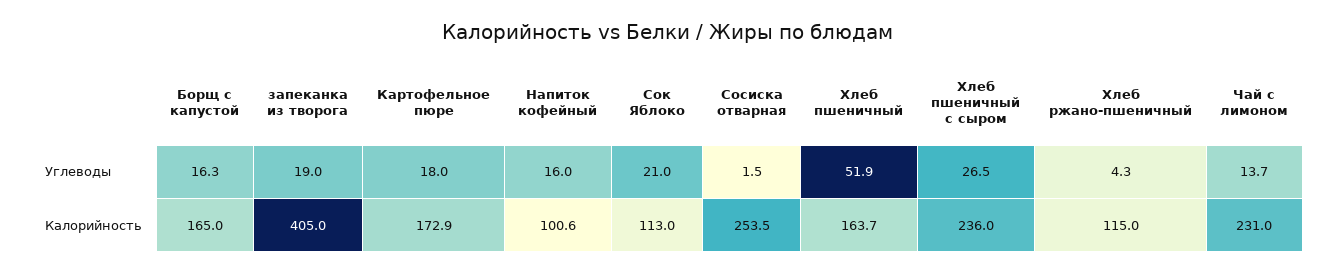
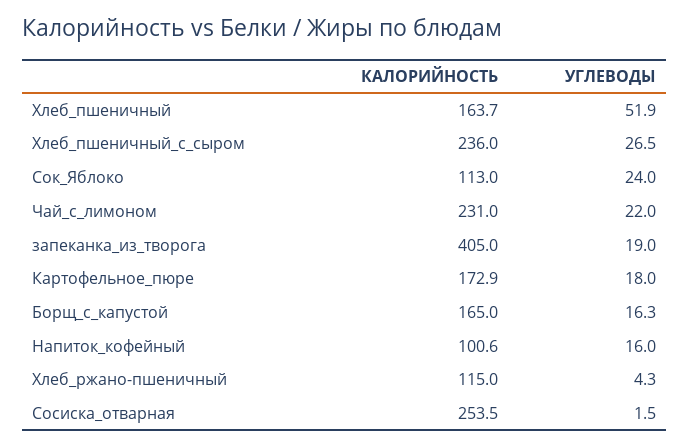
  {
    "Борщ с капустой": {
      "Углеводы": 16.3,
      "Калорийность": 165
    },
    "запеканка из творога": {
      "Углеводы": 19,
      "Калорийность": 405
    },
    "Картофельное пюре": {
      "Углеводы": 18,
      "Калорийность": 172.9
    },
    "Напиток кофейный": {
      "Углеводы": 16,
      "Калорийность": 100.6
    },
    "Сок Яблоко": {
-     "Углеводы": 21,
+     "Углеводы": 24,
      "Калорийность": 113
    },
    "Сосиска отварная": {
      "Углеводы": 1.5,
      "Калорийность": 253.5
    },
    "Хлеб пшеничный": {
      "Углеводы": 51.9,
      "Калорийность": 163.7
    },
    "Хлеб пшеничный с сыром": {
      "Углеводы": 26.5,
      "Калорийность": 236
    },
    "Хлеб ржано-пшеничный": {
      "Углеводы": 4.3,
      "Калорийность": 115
    },
    "Чай с лимоном": {
-     "Углеводы": 13.7,
+     "Углеводы": 22,
      "Калорийность": 231
    }
  }

